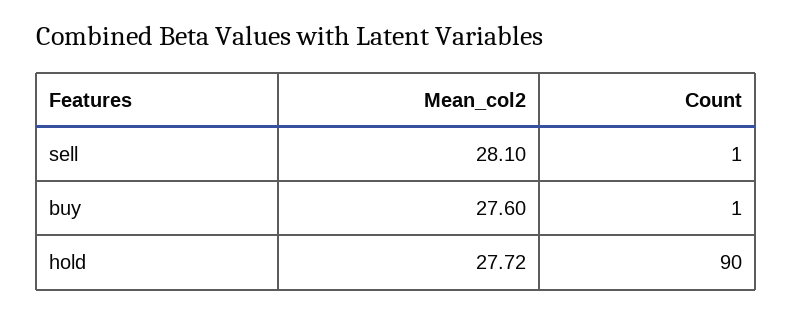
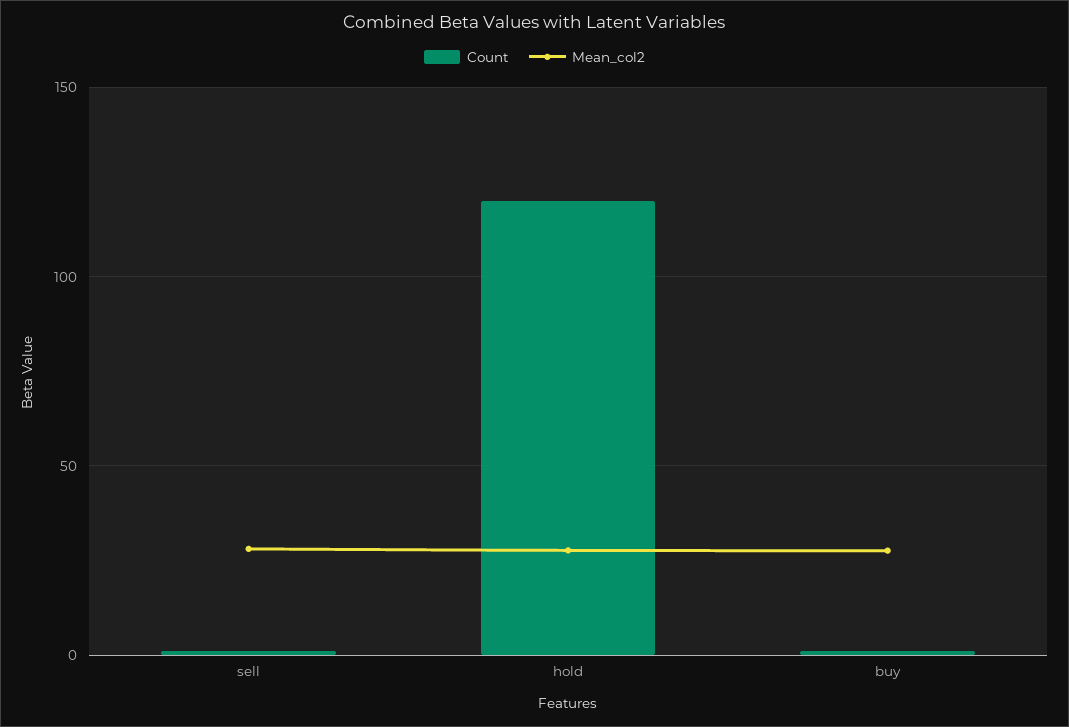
  {
    "Mean_col2": {
      "sell": 28.1,
      "buy": 27.6,
      "hold": 27.72
    },
    "Count": {
      "sell": 1,
      "buy": 1,
-     "hold": 90
+     "hold": 120
    }
  }

